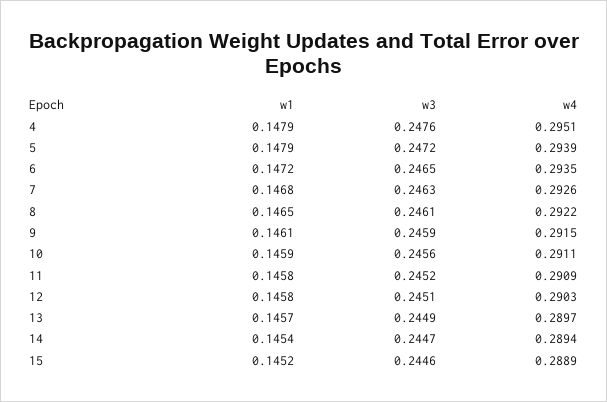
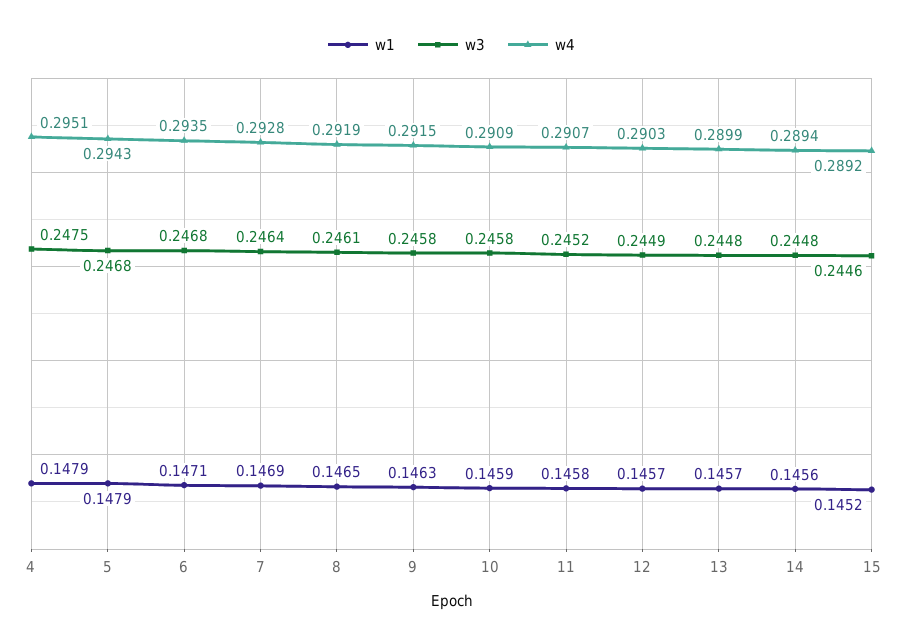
  {
    "w1": {
      "4": 0.1479,
      "5": 0.1479,
-     "6": 0.1472,
+     "6": 0.1471,
-     "7": 0.1468,
+     "7": 0.1469,
      "8": 0.1465,
-     "9": 0.1461,
+     "9": 0.1463,
      "10": 0.1459,
      "11": 0.1458,
-     "12": 0.1458,
+     "12": 0.1457,
      "13": 0.1457,
-     "14": 0.1454,
+     "14": 0.1456,
      "15": 0.1452
    },
    "w3": {
-     "4": 0.2476,
+     "4": 0.2475,
-     "5": 0.2472,
+     "5": 0.2468,
-     "6": 0.2465,
+     "6": 0.2468,
-     "7": 0.2463,
+     "7": 0.2464,
      "8": 0.2461,
-     "9": 0.2459,
+     "9": 0.2458,
-     "10": 0.2456,
+     "10": 0.2458,
      "11": 0.2452,
-     "12": 0.2451,
+     "12": 0.2449,
-     "13": 0.2449,
+     "13": 0.2448,
-     "14": 0.2447,
+     "14": 0.2448,
      "15": 0.2446
    },
    "w4": {
      "4": 0.2951,
-     "5": 0.2939,
+     "5": 0.2943,
      "6": 0.2935,
-     "7": 0.2926,
+     "7": 0.2928,
-     "8": 0.2922,
+     "8": 0.2919,
      "9": 0.2915,
-     "10": 0.2911,
+     "10": 0.2909,
-     "11": 0.2909,
+     "11": 0.2907,
      "12": 0.2903,
-     "13": 0.2897,
+     "13": 0.2899,
      "14": 0.2894,
-     "15": 0.2889
+     "15": 0.2892
    }
  }

